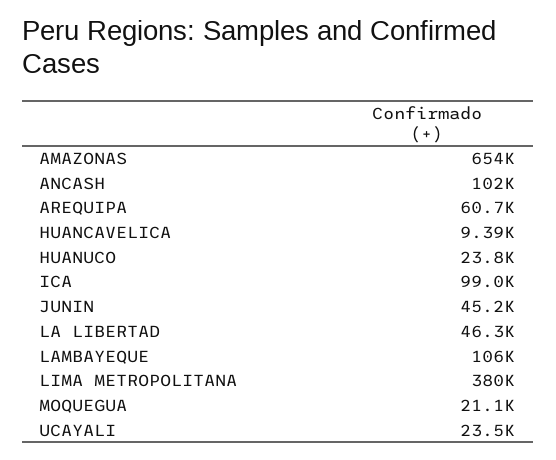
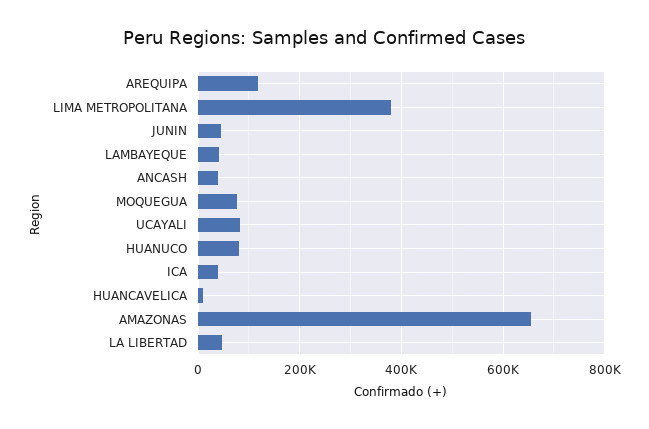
  {
    "AMAZONAS": 654000,
-   "ANCASH": 102000,
+   "ANCASH": 40000,
-   "AREQUIPA": 60700,
+   "AREQUIPA": 120000,
    "HUANCAVELICA": 9390,
-   "HUANUCO": 23800,
+   "HUANUCO": 80000,
-   "ICA": 99000,
+   "ICA": 40000,
    "JUNIN": 45200,
    "LA LIBERTAD": 46300,
-   "LAMBAYEQUE": 106000,
+   "LAMBAYEQUE": 40000,
    "LIMA METROPOLITANA": 380000,
-   "MOQUEGUA": 21100,
+   "MOQUEGUA": 80000,
-   "UCAYALI": 23500
+   "UCAYALI": 80000
  }

